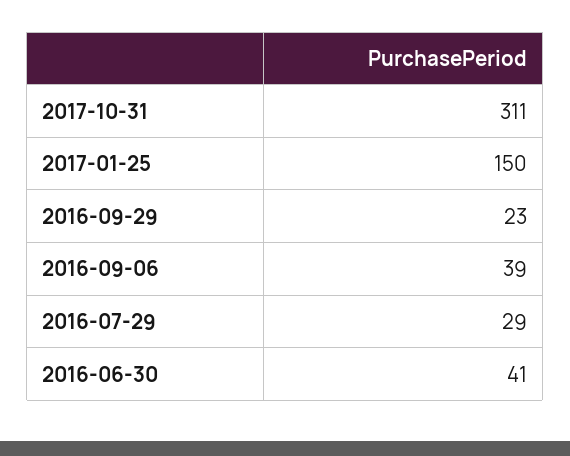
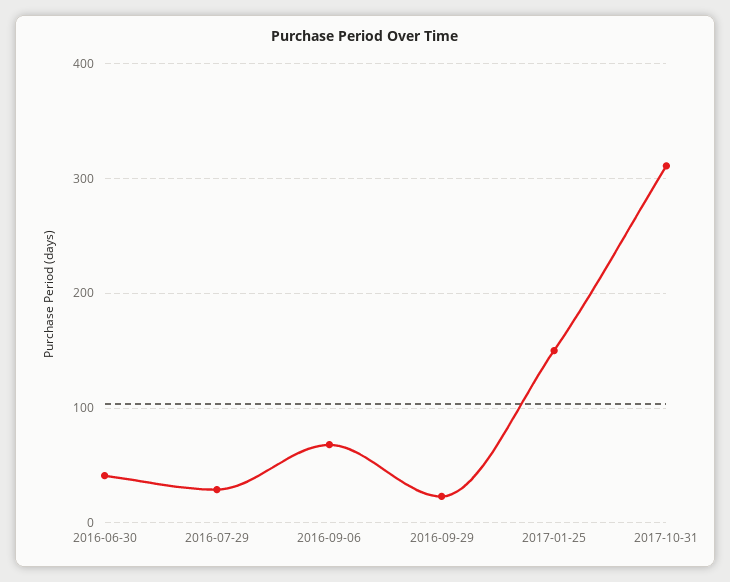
  {
    "2017-10-31": 311,
    "2017-01-25": 150,
    "2016-09-29": 23,
-   "2016-09-06": 39,
+   "2016-09-06": 70,
    "2016-07-29": 29,
    "2016-06-30": 41
  }

